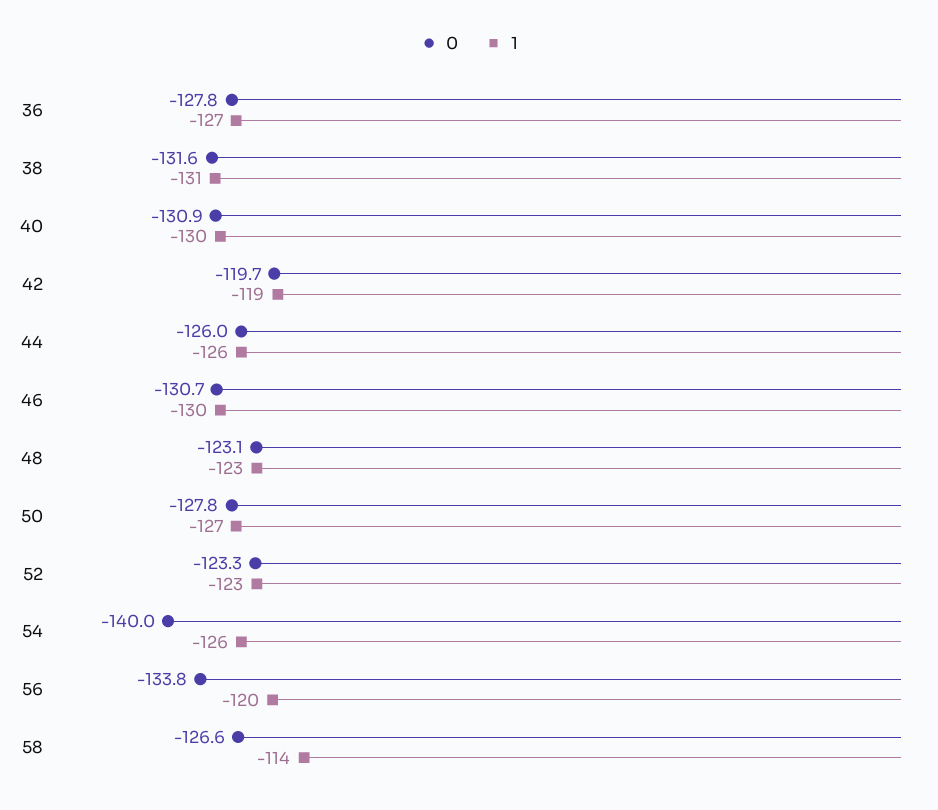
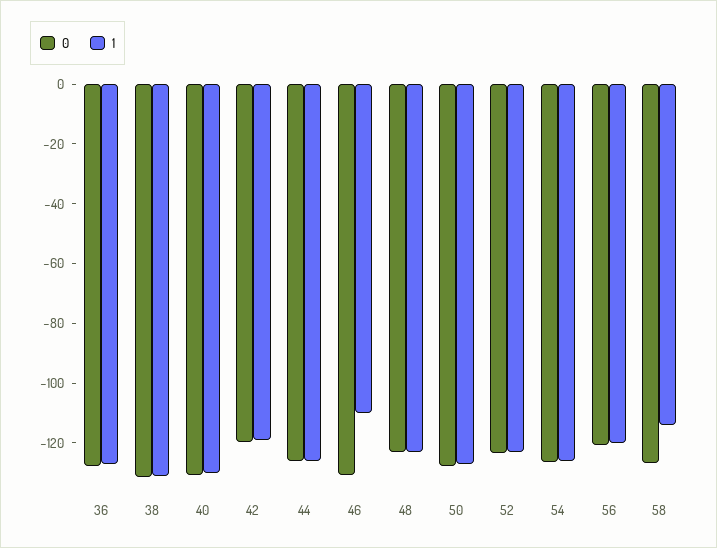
  {
    "0": {
      "36": -127.8,
      "38": -131.6,
      "40": -130.9,
      "42": -119.7,
      "44": -126,
      "46": -130.7,
      "48": -123.1,
      "50": -127.8,
      "52": -123.3,
-     "54": -140,
+     "54": -125,
-     "56": -133.8,
+     "56": -120,
      "58": -126.6
    },
    "1": {
      "36": -127,
      "38": -131,
      "40": -130,
      "42": -119,
      "44": -126,
-     "46": -130,
+     "46": -110,
      "48": -123,
      "50": -127,
      "52": -123,
      "54": -126,
      "56": -120,
      "58": -114
    }
  }

